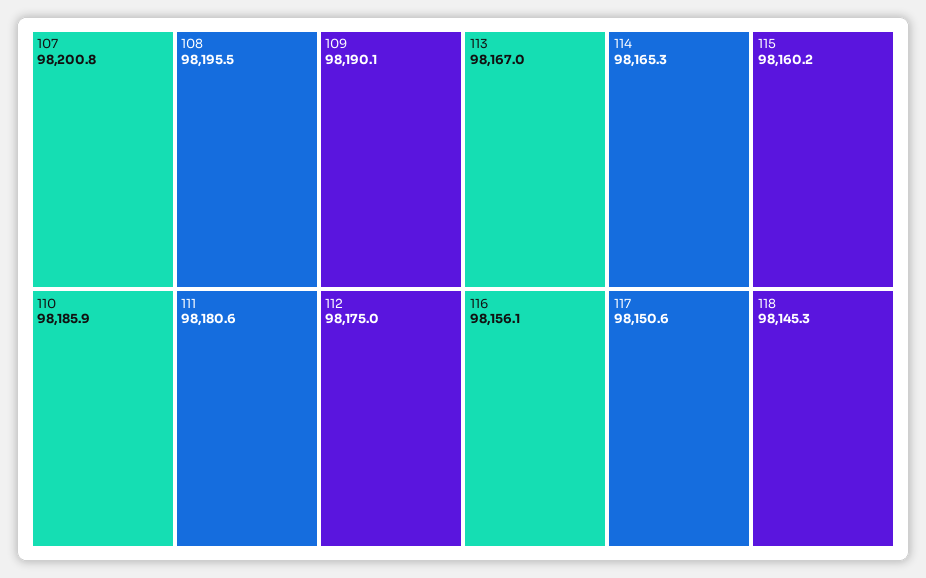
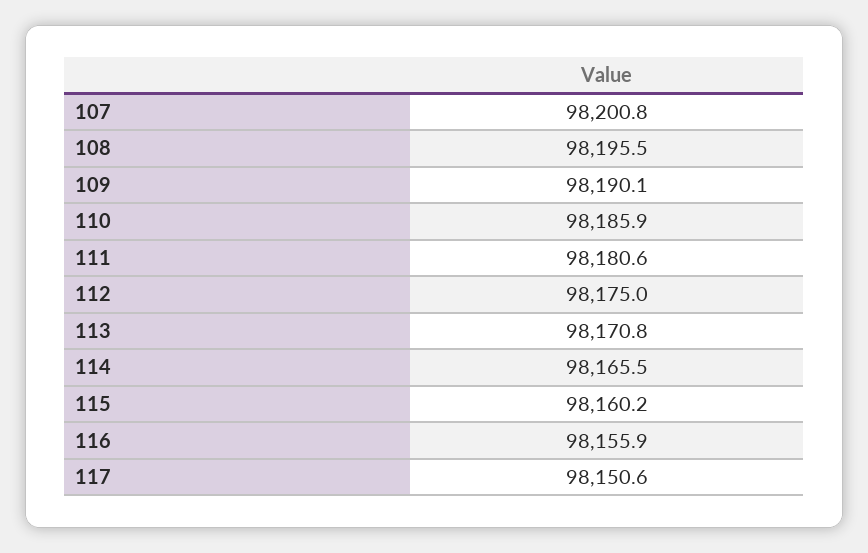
  {
    "107": 98200.8,
    "108": 98195.5,
    "109": 98190.1,
    "110": 98185.9,
    "111": 98180.6,
    "112": 98175,
-   "113": 98167,
+   "113": 98170.8,
-   "114": 98165.3,
+   "114": 98165.5,
    "115": 98160.2,
-   "116": 98156.1,
+   "116": 98155.9,
-   "117": 98150.6,
+   "117": 98150.6
-   "118": 98145.3
  }

